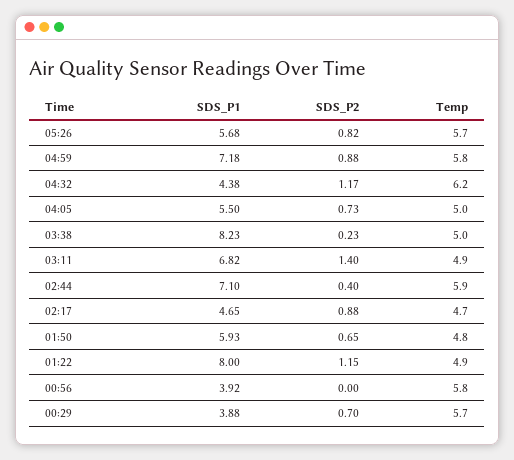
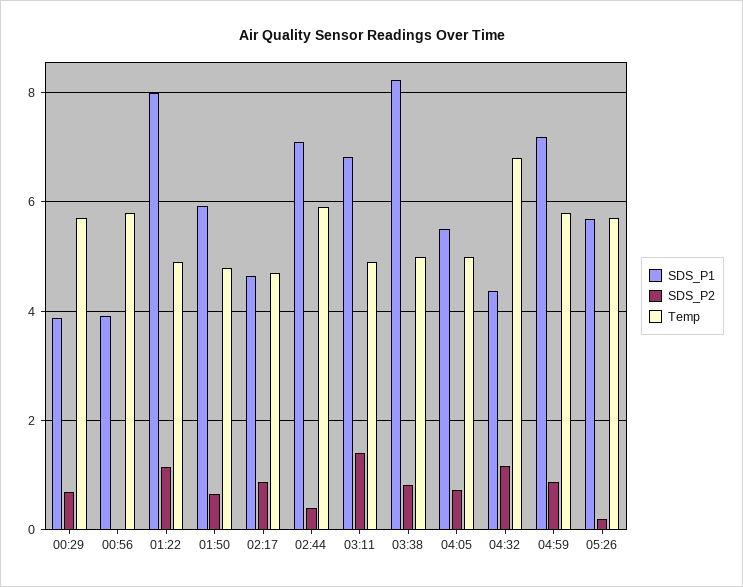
  {
    "SDS_P1": {
      "05:26": 5.68,
      "04:59": 7.18,
      "04:32": 4.38,
      "04:05": 5.5,
      "03:38": 8.23,
      "03:11": 6.82,
      "02:44": 7.1,
      "02:17": 4.65,
      "01:50": 5.93,
      "01:22": 8,
      "00:56": 3.92,
      "00:29": 3.88
    },
    "SDS_P2": {
-     "05:26": 0.82,
+     "05:26": 0.2,
      "04:59": 0.88,
      "04:32": 1.17,
      "04:05": 0.73,
-     "03:38": 0.23,
+     "03:38": 0.8,
      "03:11": 1.4,
      "02:44": 0.4,
      "02:17": 0.88,
      "01:50": 0.65,
      "01:22": 1.15,
      "00:56": 0,
      "00:29": 0.7
    },
    "Temp": {
      "05:26": 5.7,
      "04:59": 5.8,
-     "04:32": 6.2,
+     "04:32": 6.8,
      "04:05": 5,
      "03:38": 5,
      "03:11": 4.9,
      "02:44": 5.9,
      "02:17": 4.7,
      "01:50": 4.8,
      "01:22": 4.9,
      "00:56": 5.8,
      "00:29": 5.7
    }
  }

